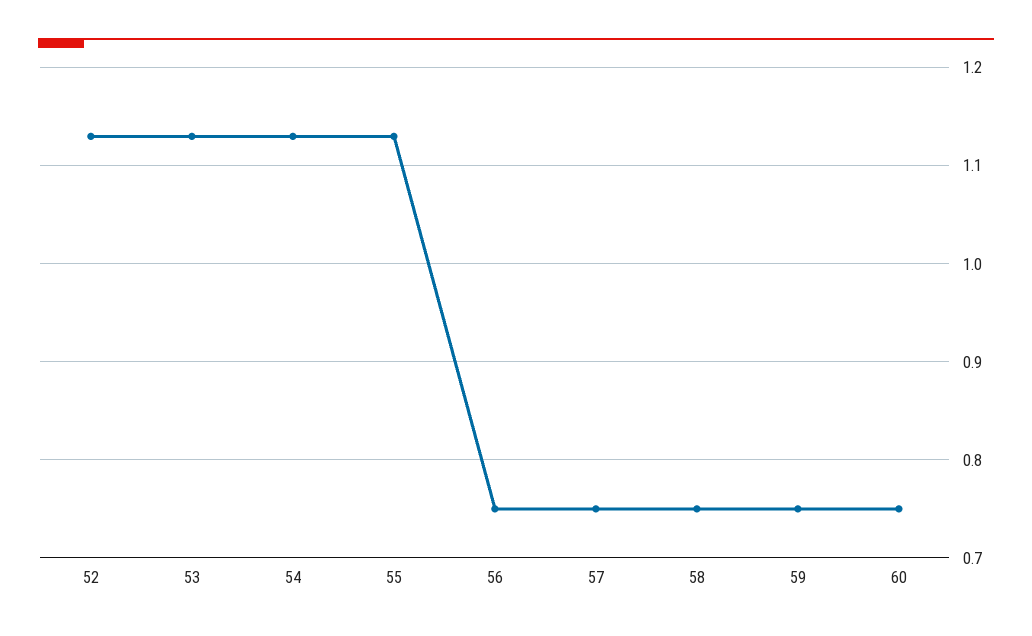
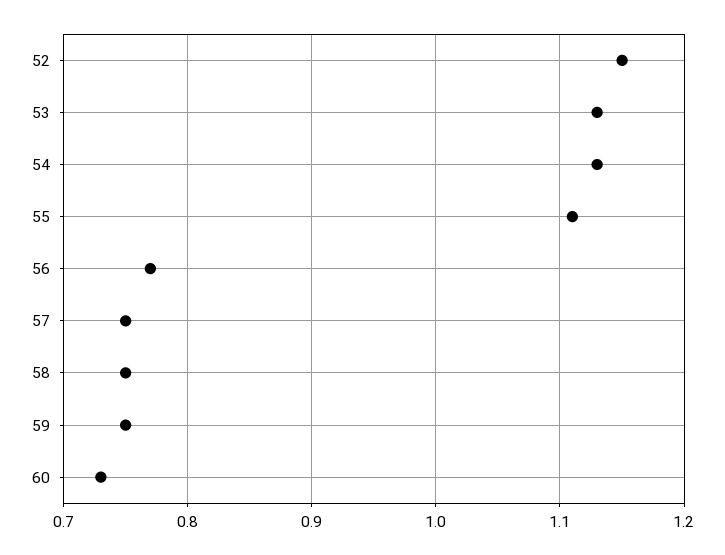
  {
-   "52": 1.13,
+   "52": 1.15,
    "53": 1.13,
    "54": 1.13,
-   "55": 1.13,
+   "55": 1.11,
-   "56": 0.75,
+   "56": 0.77,
    "57": 0.75,
    "58": 0.75,
    "59": 0.75,
-   "60": 0.75
+   "60": 0.73
  }

